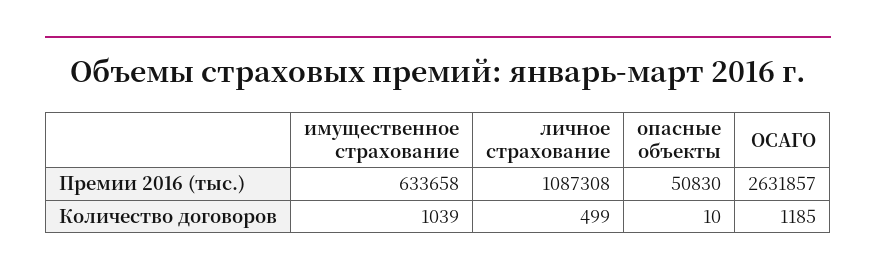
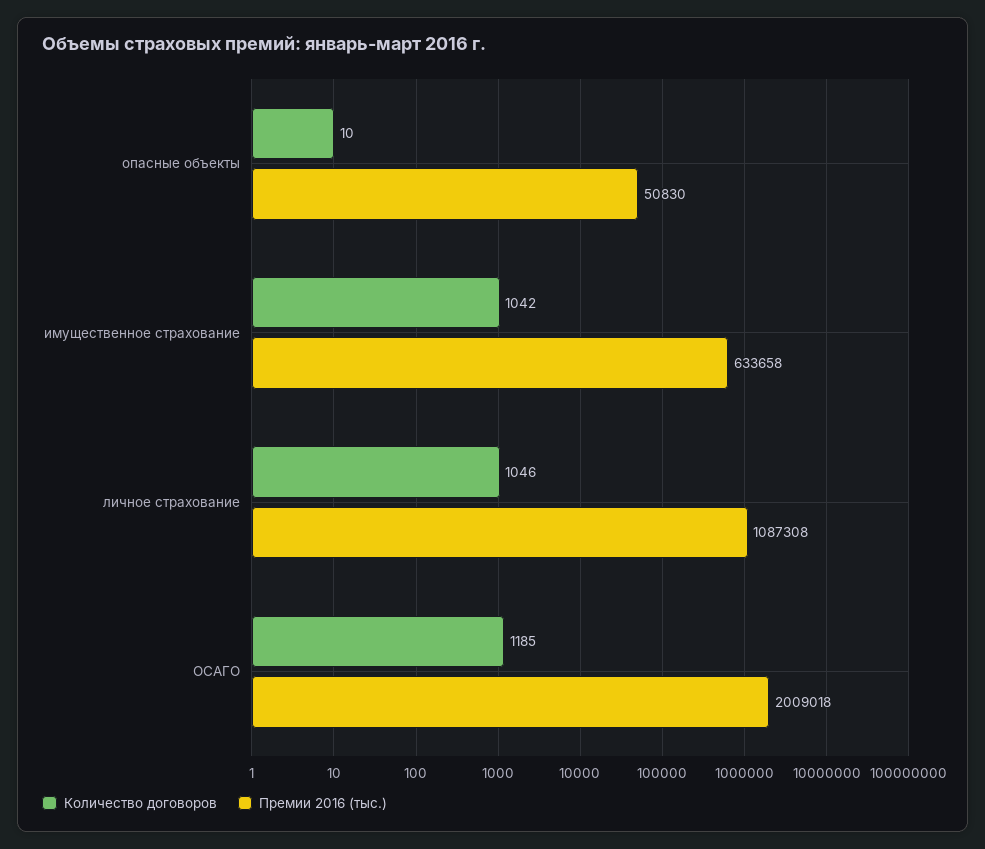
  {
    "Премии 2016 (тыс.)": {
      "имущественное страхование": 633658,
      "личное страхование": 1087308,
      "опасные объекты": 50830,
-     "ОСАГО": 2631857
+     "ОСАГО": 2009018
    },
    "Количество договоров": {
-     "имущественное страхование": 1039,
+     "имущественное страхование": 1042,
-     "личное страхование": 499,
+     "личное страхование": 1046,
      "опасные объекты": 10,
      "ОСАГО": 1185
    }
  }

